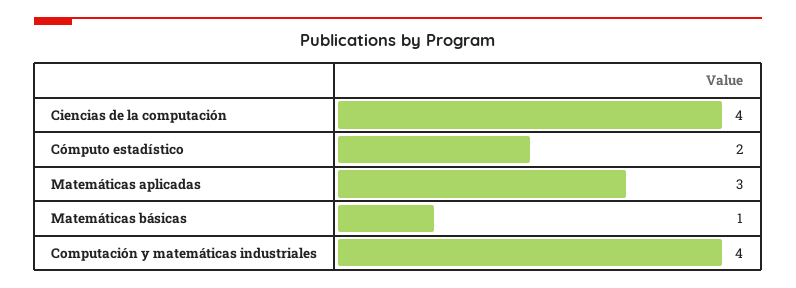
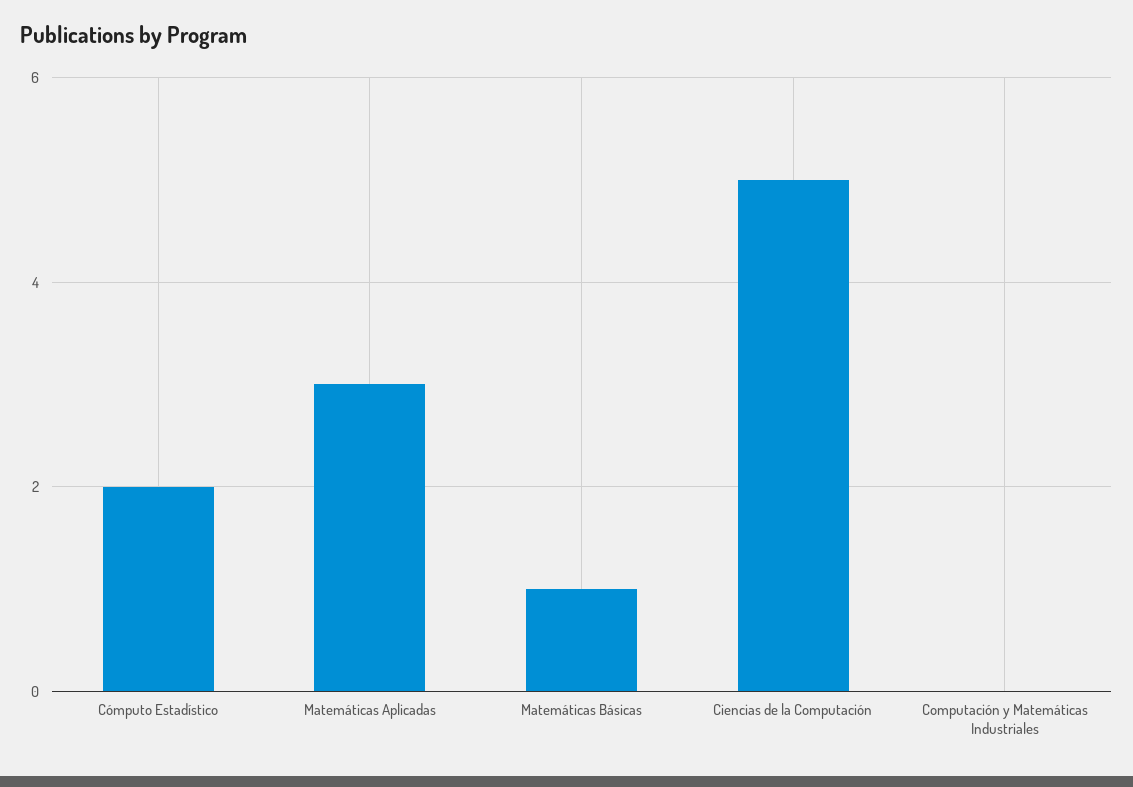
  {
-   "Ciencias de la computación": 4,
+   "Ciencias de la computación": 5,
    "Cómputo estadístico": 2,
    "Matemáticas aplicadas": 3,
    "Matemáticas básicas": 1,
-   "Computación y matemáticas industriales": 4
+   "Computación y matemáticas industriales": 0
  }

